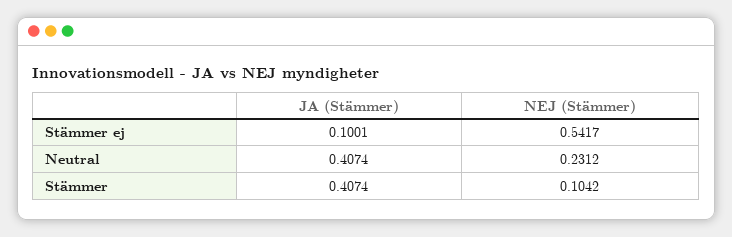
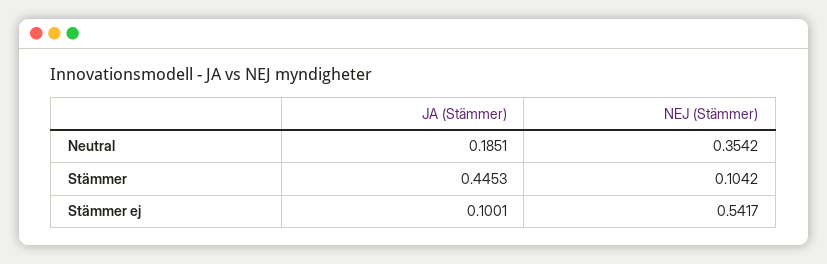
  {
    "JA (Stämmer)": {
      "Stämmer ej": 0.1001,
-     "Neutral": 0.4074,
+     "Neutral": 0.1851,
-     "Stämmer": 0.4074
+     "Stämmer": 0.4453
    },
    "NEJ (Stämmer)": {
      "Stämmer ej": 0.5417,
-     "Neutral": 0.2312,
+     "Neutral": 0.3542,
      "Stämmer": 0.1042
    }
  }

